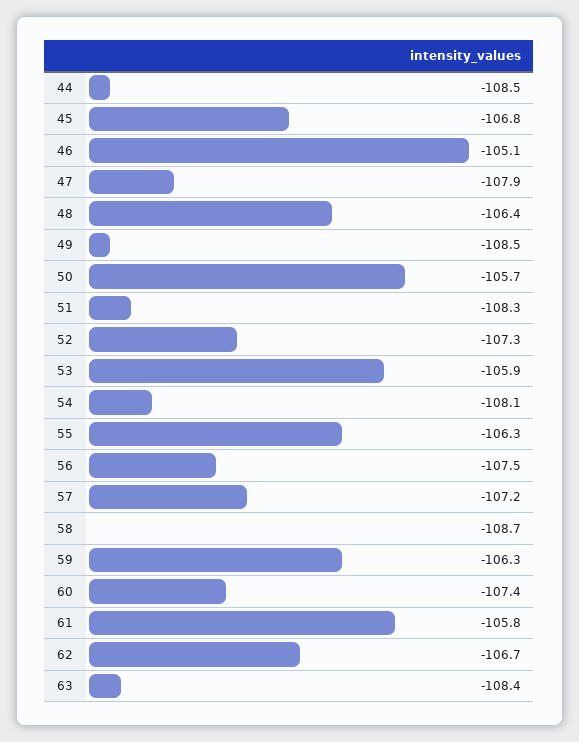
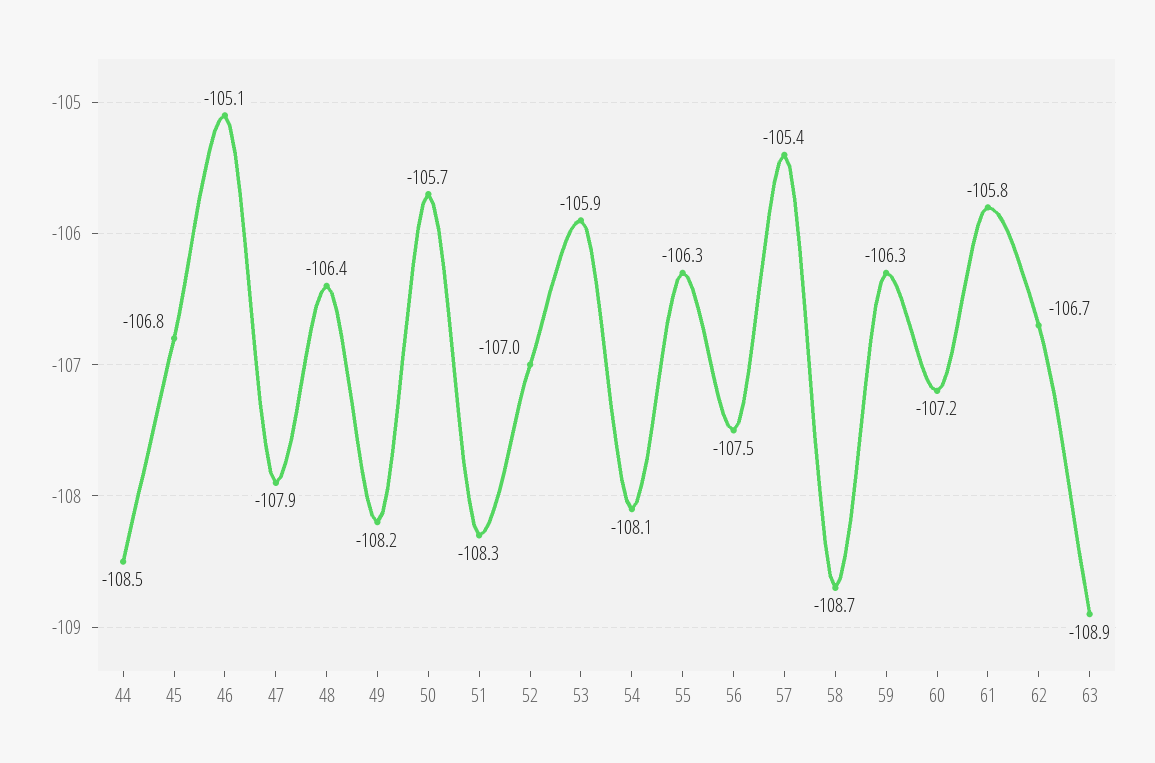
  {
    "44": -108.5,
    "45": -106.8,
    "46": -105.1,
    "47": -107.9,
    "48": -106.4,
-   "49": -108.5,
+   "49": -108.2,
    "50": -105.7,
    "51": -108.3,
-   "52": -107.3,
+   "52": -107,
    "53": -105.9,
    "54": -108.1,
    "55": -106.3,
    "56": -107.5,
-   "57": -107.2,
+   "57": -105.4,
    "58": -108.7,
    "59": -106.3,
-   "60": -107.4,
+   "60": -107.2,
    "61": -105.8,
    "62": -106.7,
-   "63": -108.4
+   "63": -108.9
  }

